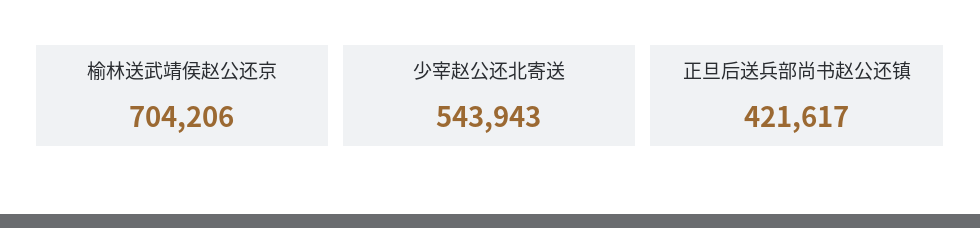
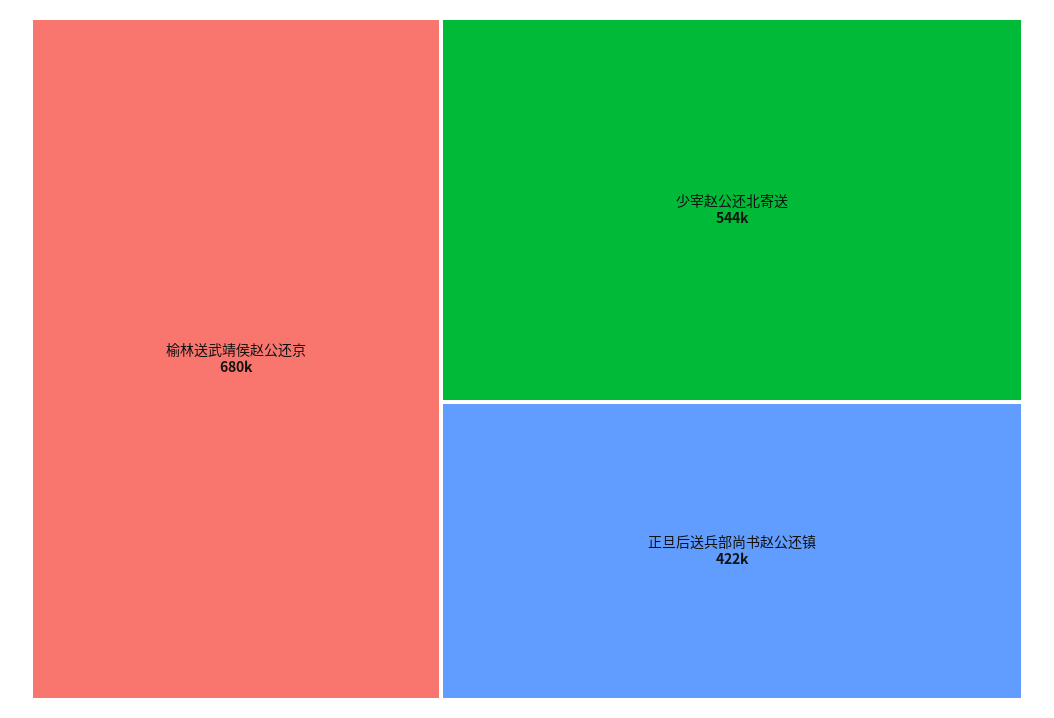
  {
-   "榆林送武靖侯赵公还京": 704206,
+   "榆林送武靖侯赵公还京": 680000,
    "少宰赵公还北寄送": 543943,
    "正旦后送兵部尚书赵公还镇": 421617
  }

